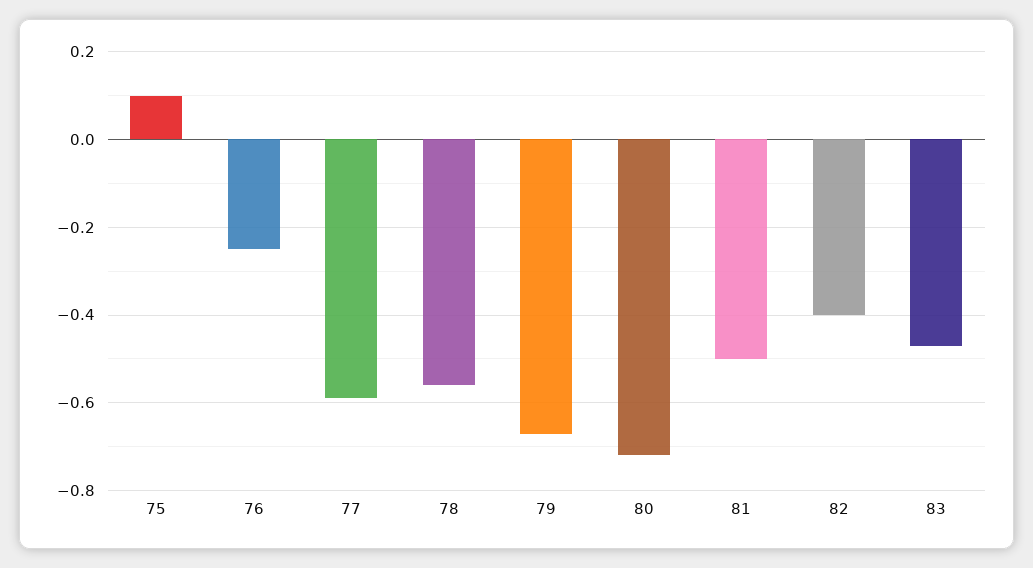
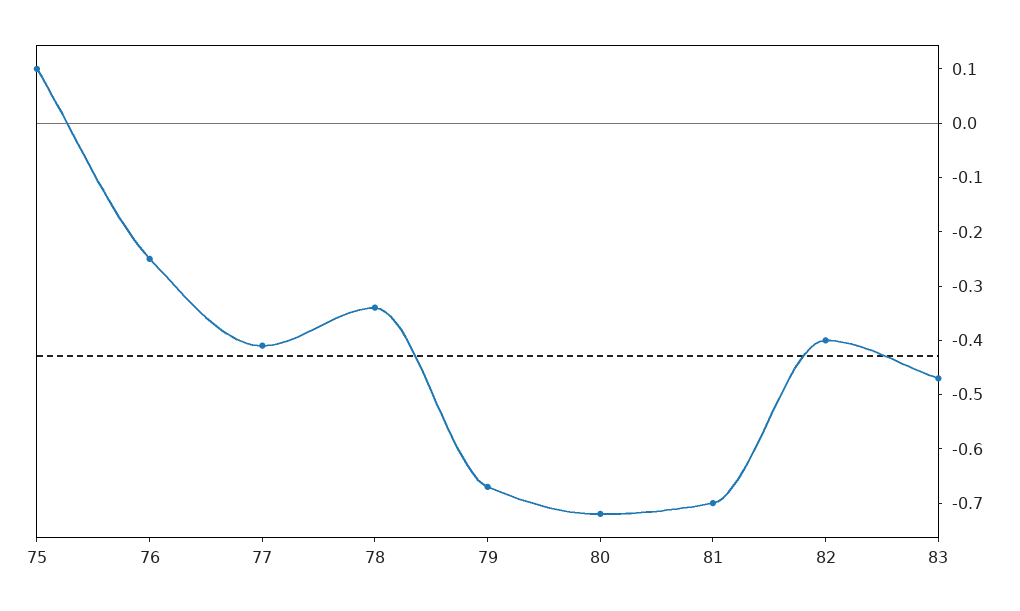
  {
    "75": 0.1,
    "76": -0.25,
-   "77": -0.6,
+   "77": -0.4,
-   "78": -0.55,
+   "78": -0.35,
    "79": -0.65,
    "80": -0.7,
-   "81": -0.5,
+   "81": -0.7,
    "82": -0.4,
    "83": -0.45
  }

